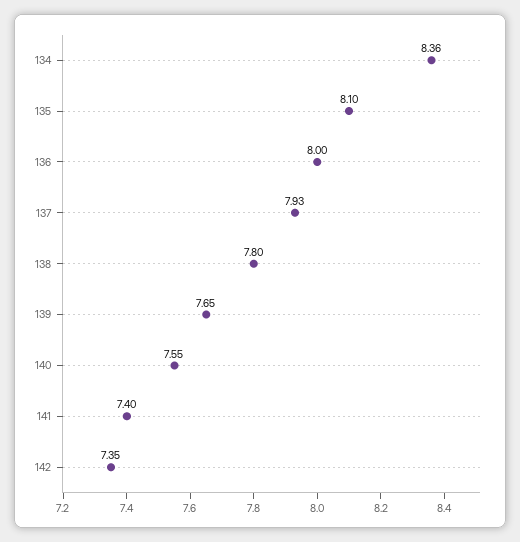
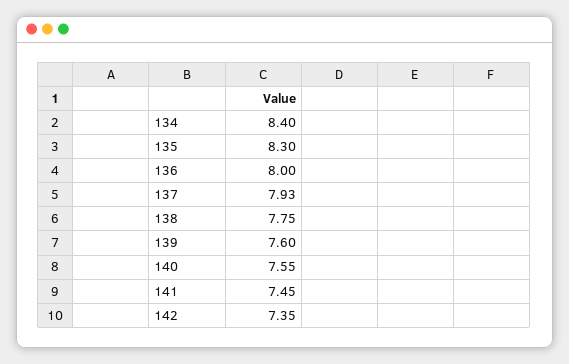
  {
-   "134": 8.36,
+   "134": 8.4,
-   "135": 8.1,
+   "135": 8.3,
    "136": 8,
    "137": 7.93,
-   "138": 7.8,
+   "138": 7.75,
-   "139": 7.65,
+   "139": 7.6,
    "140": 7.55,
-   "141": 7.4,
+   "141": 7.45,
    "142": 7.35
  }

